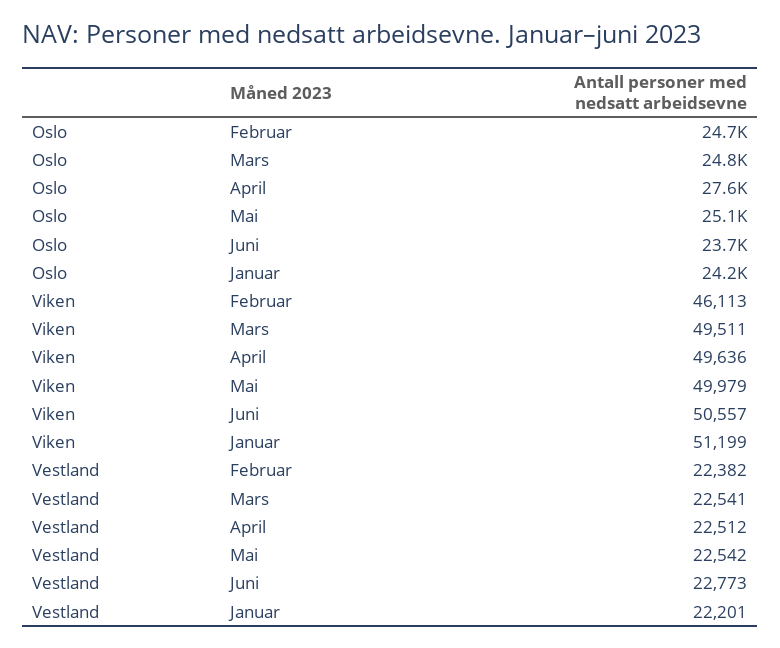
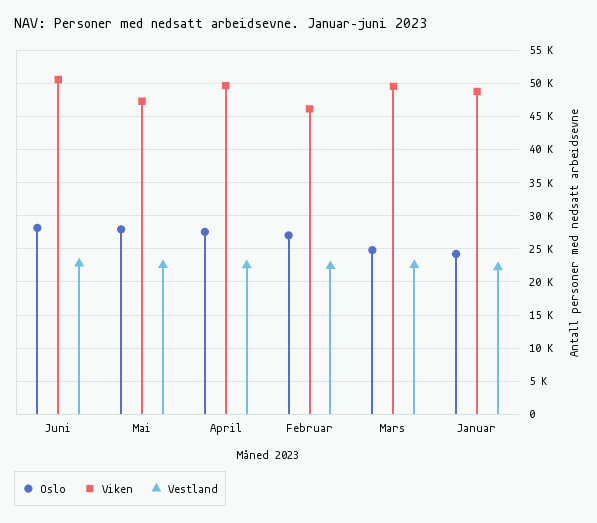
  {
    "Oslo": {
-     "Februar": 24700,
+     "Februar": 27000,
      "Mars": 24800,
      "April": 27600,
-     "Mai": 25100,
+     "Mai": 28000,
-     "Juni": 23700,
+     "Juni": 28000,
      "Januar": 24200
    },
    "Viken": {
      "Februar": 46113,
      "Mars": 49511,
      "April": 49636,
-     "Mai": 49979,
+     "Mai": 47000,
      "Juni": 50557,
-     "Januar": 51199
+     "Januar": 49000
    },
    "Vestland": {
      "Februar": 22382,
      "Mars": 22541,
      "April": 22512,
      "Mai": 22542,
      "Juni": 22773,
      "Januar": 22201
    }
  }

